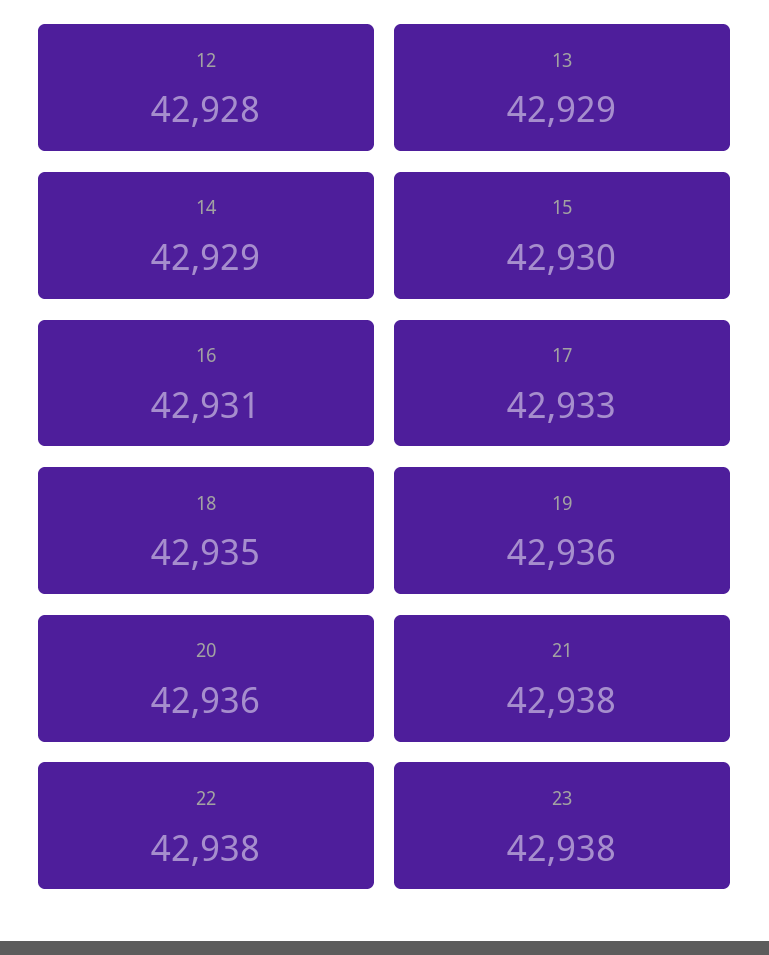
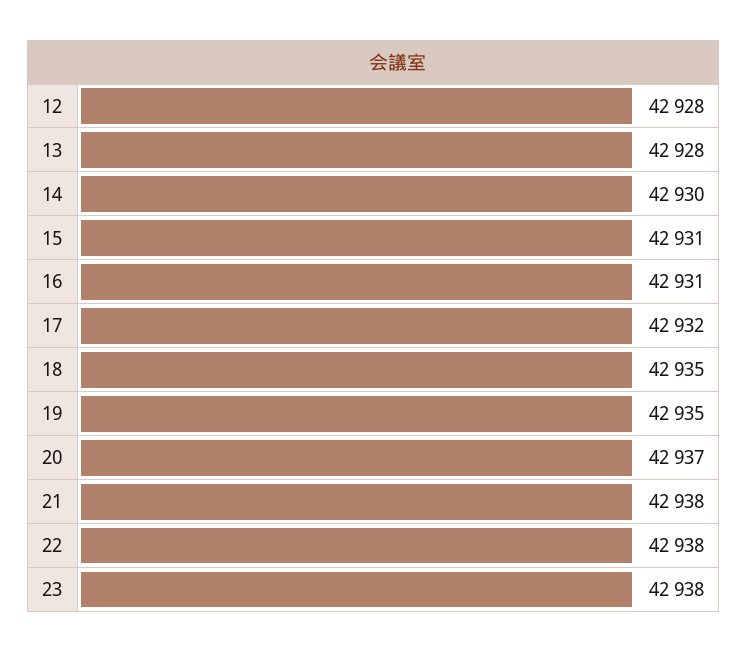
  {
    "12": 42928,
-   "13": 42929,
+   "13": 42928,
-   "14": 42929,
+   "14": 42930,
-   "15": 42930,
+   "15": 42931,
    "16": 42931,
-   "17": 42933,
+   "17": 42932,
    "18": 42935,
-   "19": 42936,
+   "19": 42935,
-   "20": 42936,
+   "20": 42937,
    "21": 42938,
    "22": 42938,
    "23": 42938
  }

